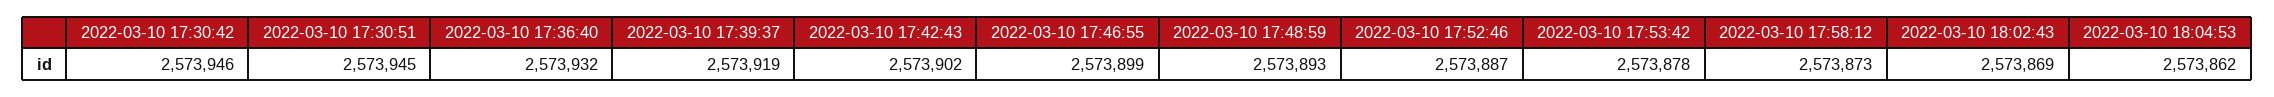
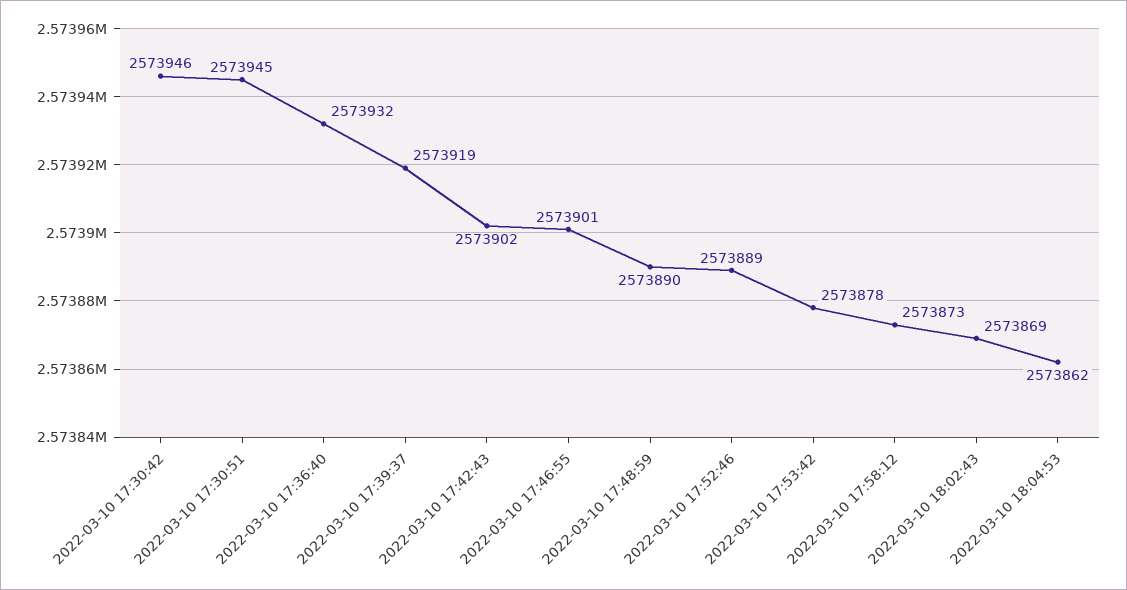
  {
    "2022-03-10 17:30:42": 2573946,
    "2022-03-10 17:30:51": 2573945,
    "2022-03-10 17:36:40": 2573932,
    "2022-03-10 17:39:37": 2573919,
    "2022-03-10 17:42:43": 2573902,
-   "2022-03-10 17:46:55": 2573899,
+   "2022-03-10 17:46:55": 2573901,
-   "2022-03-10 17:48:59": 2573893,
+   "2022-03-10 17:48:59": 2573890,
-   "2022-03-10 17:52:46": 2573887,
+   "2022-03-10 17:52:46": 2573889,
    "2022-03-10 17:53:42": 2573878,
    "2022-03-10 17:58:12": 2573873,
    "2022-03-10 18:02:43": 2573869,
    "2022-03-10 18:04:53": 2573862
  }

